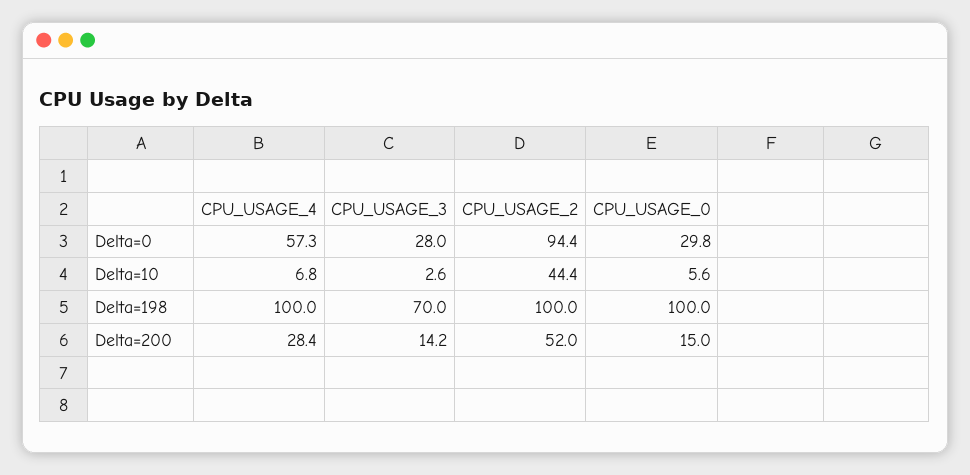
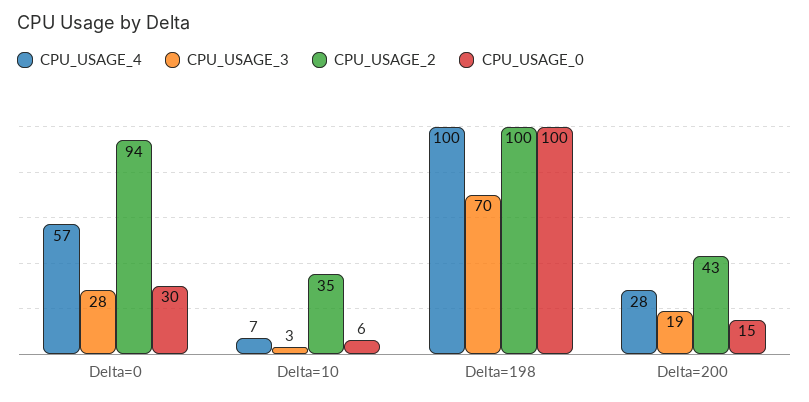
  {
    "CPU_USAGE_4": {
      "Delta=0": 57.3,
      "Delta=10": 6.8,
      "Delta=198": 100,
      "Delta=200": 28.4
    },
    "CPU_USAGE_3": {
      "Delta=0": 28,
      "Delta=10": 2.6,
      "Delta=198": 70,
-     "Delta=200": 14.2
+     "Delta=200": 19
    },
    "CPU_USAGE_2": {
      "Delta=0": 94.4,
-     "Delta=10": 44.4,
+     "Delta=10": 35,
      "Delta=198": 100,
-     "Delta=200": 52
+     "Delta=200": 43
    },
    "CPU_USAGE_0": {
      "Delta=0": 29.8,
      "Delta=10": 5.6,
      "Delta=198": 100,
      "Delta=200": 15
    }
  }

